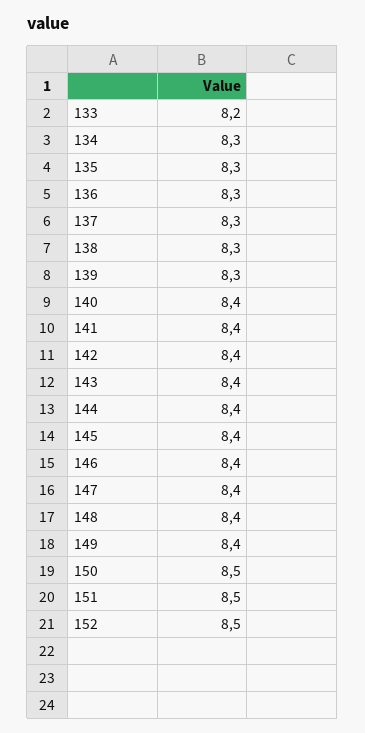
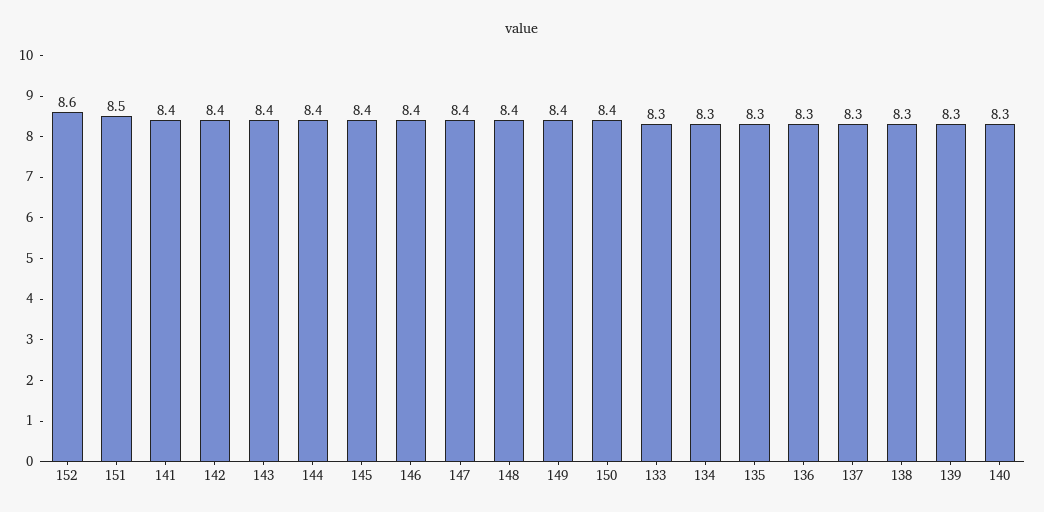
  {
-   "133": 8.2,
+   "133": 8.3,
    "134": 8.3,
    "135": 8.3,
    "136": 8.3,
    "137": 8.3,
    "138": 8.3,
    "139": 8.3,
-   "140": 8.4,
+   "140": 8.3,
    "141": 8.4,
    "142": 8.4,
    "143": 8.4,
    "144": 8.4,
    "145": 8.4,
    "146": 8.4,
    "147": 8.4,
    "148": 8.4,
    "149": 8.4,
-   "150": 8.5,
+   "150": 8.4,
    "151": 8.5,
-   "152": 8.5
+   "152": 8.6
  }

